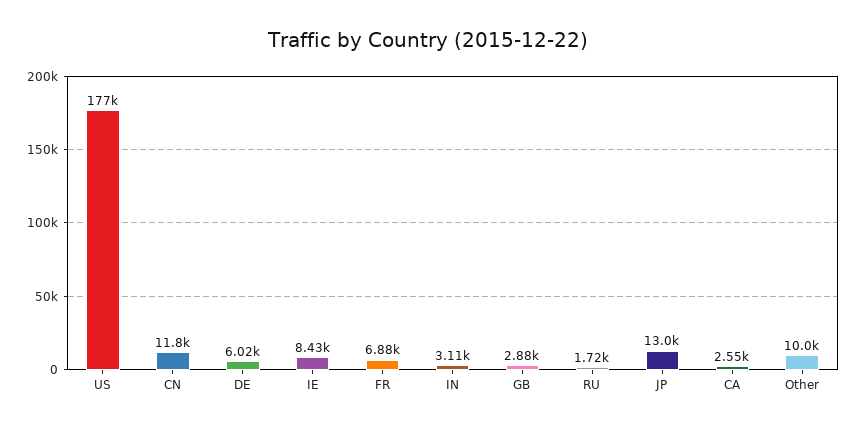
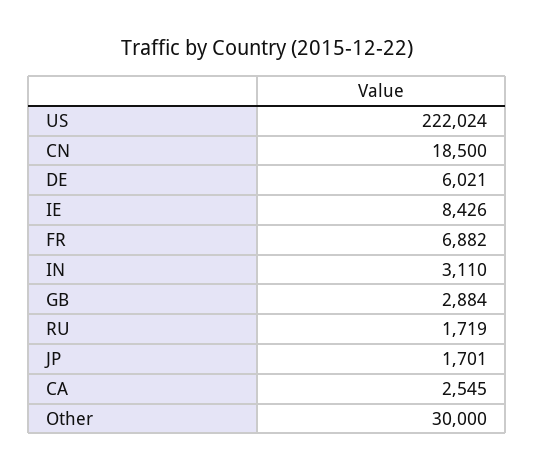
  {
-   "US": 177000,
+   "US": 222024,
-   "CN": 11800,
+   "CN": 18500,
    "DE": 6021,
    "IE": 8426,
    "FR": 6882,
    "IN": 3110,
    "GB": 2884,
    "RU": 1719,
-   "JP": 13000,
+   "JP": 1701,
    "CA": 2545,
-   "Other": 10000
+   "Other": 30000
  }

